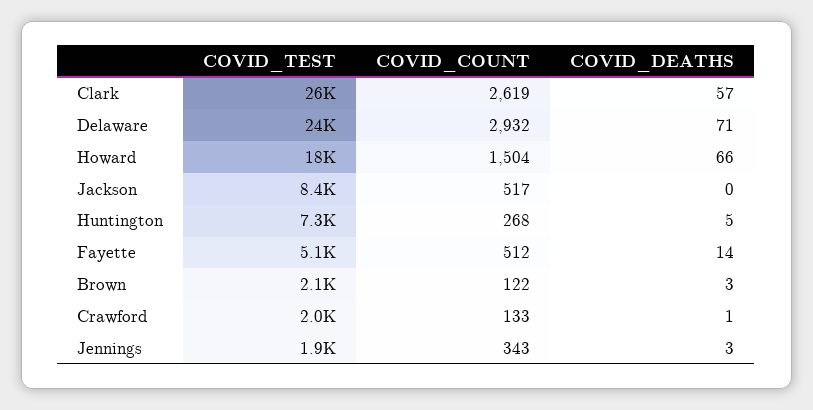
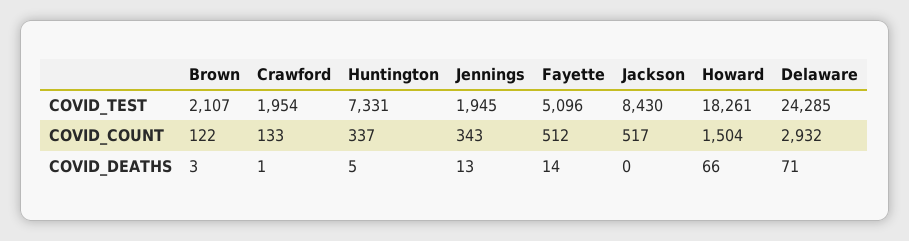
  {
    "COVID_TEST": {
-     "Clark": 26000,
      "Delaware": 24285,
      "Howard": 18261,
      "Jackson": 8430,
      "Huntington": 7331,
      "Fayette": 5096,
      "Brown": 2107,
      "Crawford": 1954,
      "Jennings": 1945
    },
    "COVID_COUNT": {
-     "Clark": 2619,
      "Delaware": 2932,
      "Howard": 1504,
      "Jackson": 517,
-     "Huntington": 268,
+     "Huntington": 337,
      "Fayette": 512,
      "Brown": 122,
      "Crawford": 133,
      "Jennings": 343
    },
    "COVID_DEATHS": {
-     "Clark": 57,
      "Delaware": 71,
      "Howard": 66,
      "Jackson": 0,
      "Huntington": 5,
      "Fayette": 14,
      "Brown": 3,
      "Crawford": 1,
-     "Jennings": 3
+     "Jennings": 13
    }
  }

